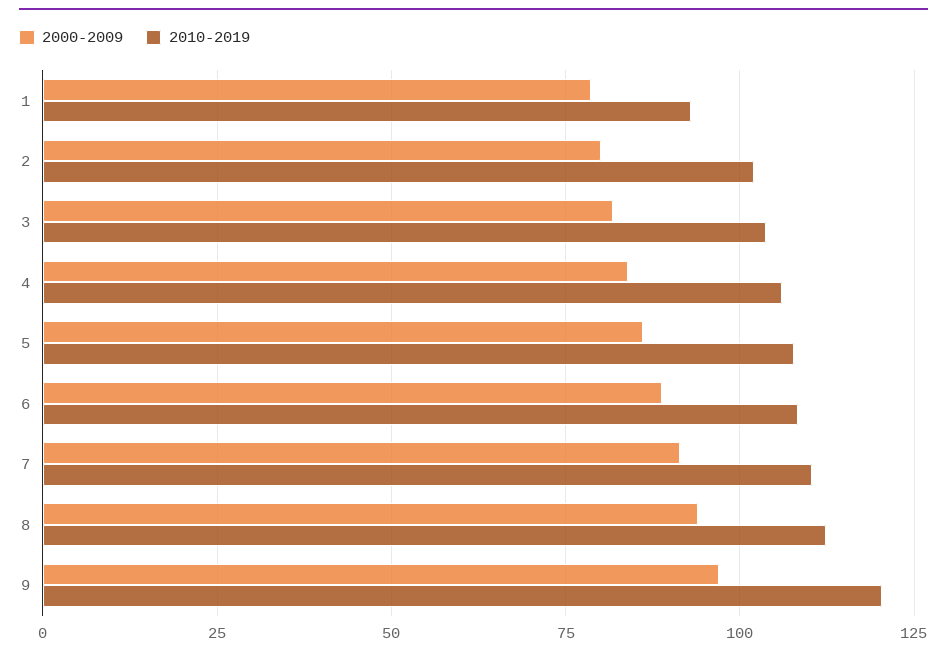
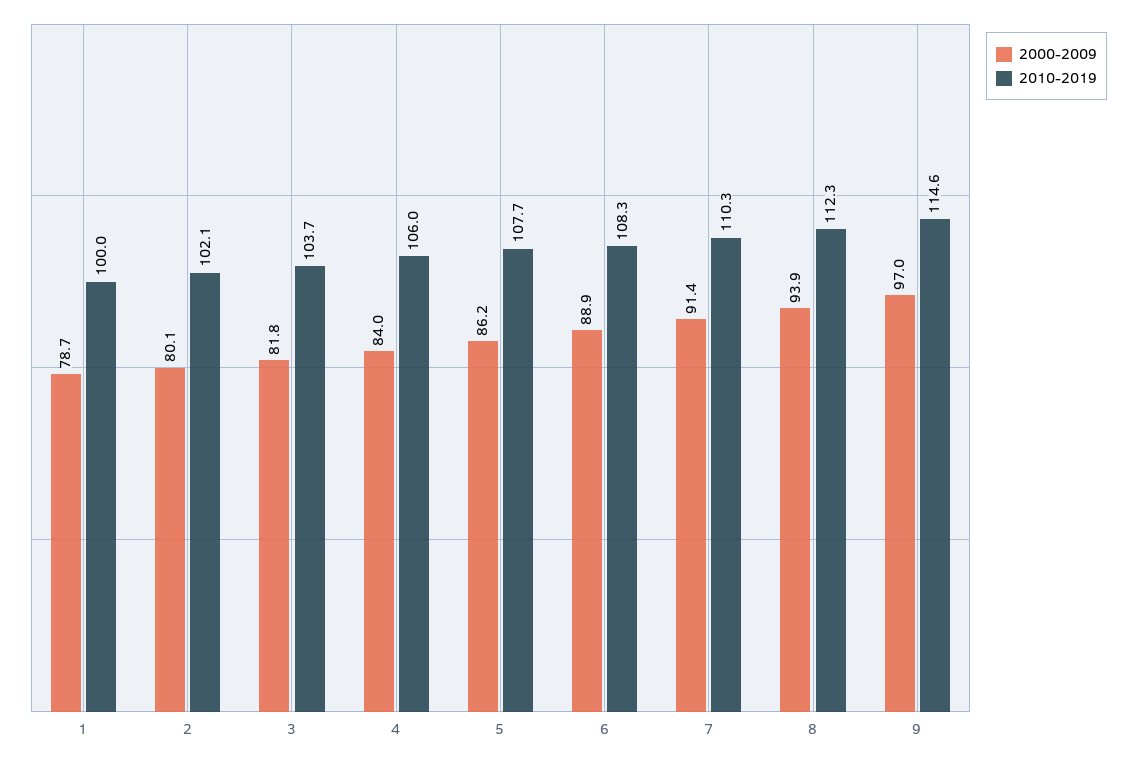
  {
    "2000-2009": {
      "1": 78.7,
      "2": 80.1,
      "3": 81.8,
      "4": 84,
      "5": 86.2,
      "6": 88.9,
      "7": 91.4,
      "8": 93.9,
      "9": 97
    },
    "2010-2019": {
-     "1": 92.5,
+     "1": 100,
      "2": 102.1,
      "3": 103.7,
      "4": 106,
      "5": 107.7,
      "6": 108.3,
      "7": 110.3,
      "8": 112.3,
-     "9": 120
+     "9": 114.6
    }
  }

